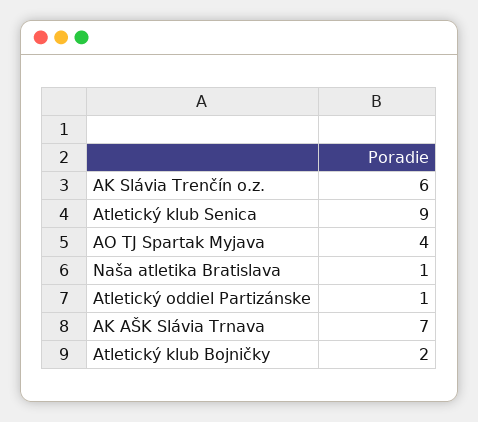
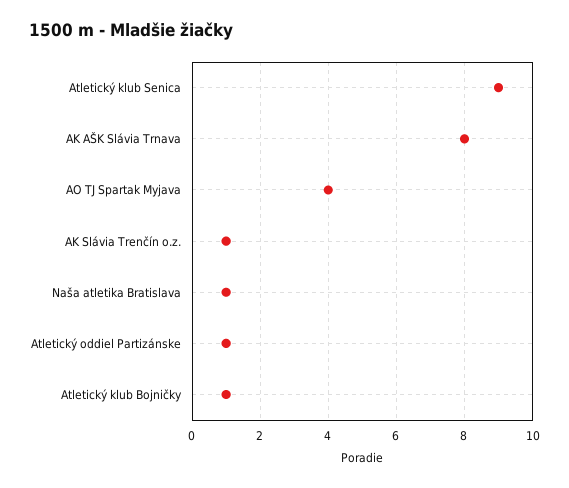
  {
-   "AK Slávia Trenčín o.z.": 6,
+   "AK Slávia Trenčín o.z.": 1,
    "Atletický klub Senica": 9,
    "AO TJ Spartak Myjava": 4,
    "Naša atletika Bratislava": 1,
    "Atletický oddiel Partizánske": 1,
-   "AK AŠK Slávia Trnava": 7,
+   "AK AŠK Slávia Trnava": 8,
-   "Atletický klub Bojničky": 2
+   "Atletický klub Bojničky": 1
  }

